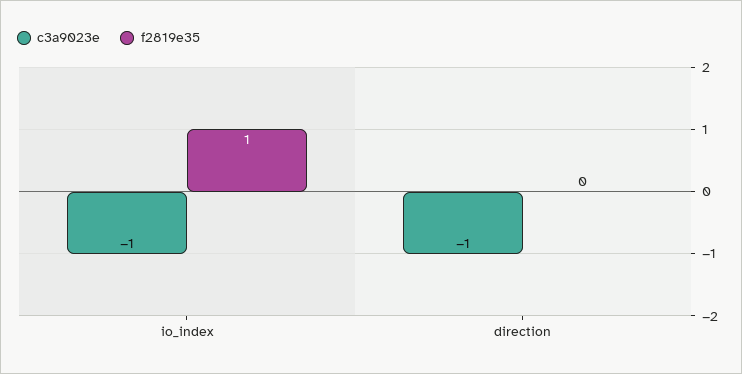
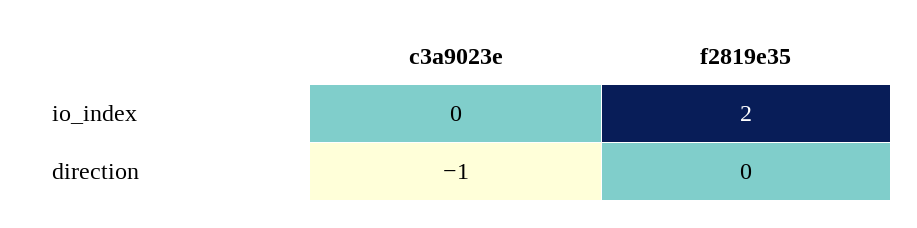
  {
    "c3a9023e": {
-     "io_index": -1,
+     "io_index": 0,
      "direction": -1
    },
    "f2819e35": {
-     "io_index": 1,
+     "io_index": 2,
      "direction": 0
    }
  }

